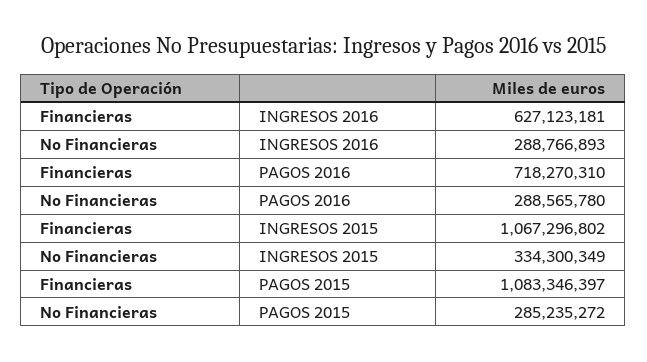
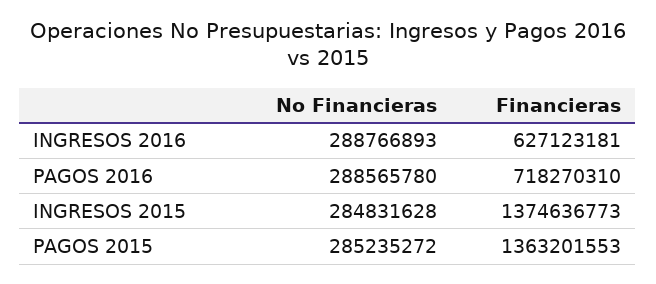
  {
    "Financieras": {
      "INGRESOS 2016": 627123181,
      "PAGOS 2016": 718270310,
-     "INGRESOS 2015": 1067296802,
+     "INGRESOS 2015": 1374636773,
-     "PAGOS 2015": 1083346397
+     "PAGOS 2015": 1363201553
    },
    "No Financieras": {
      "INGRESOS 2016": 288766893,
      "PAGOS 2016": 288565780,
-     "INGRESOS 2015": 334300349,
+     "INGRESOS 2015": 284831628,
      "PAGOS 2015": 285235272
    }
  }

